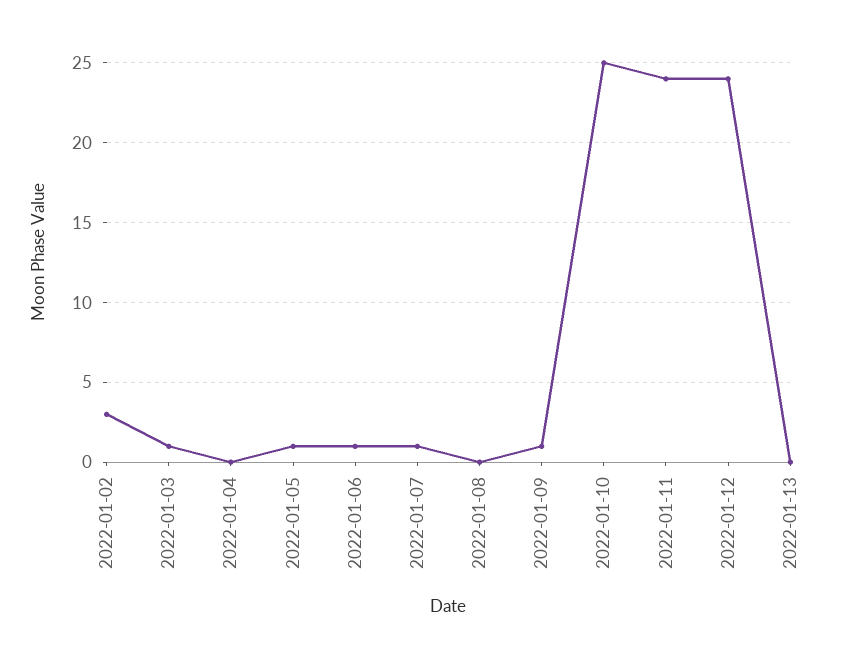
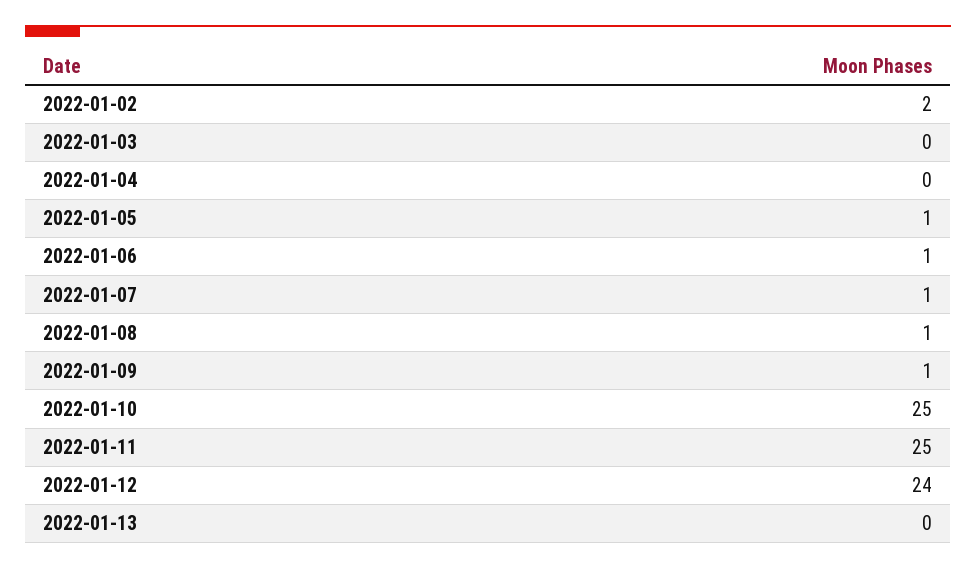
  {
-   "2022-01-02": 3,
+   "2022-01-02": 2,
-   "2022-01-03": 1,
+   "2022-01-03": 0,
    "2022-01-04": 0,
    "2022-01-05": 1,
    "2022-01-06": 1,
    "2022-01-07": 1,
-   "2022-01-08": 0,
+   "2022-01-08": 1,
    "2022-01-09": 1,
    "2022-01-10": 25,
-   "2022-01-11": 24,
+   "2022-01-11": 25,
    "2022-01-12": 24,
    "2022-01-13": 0
  }

